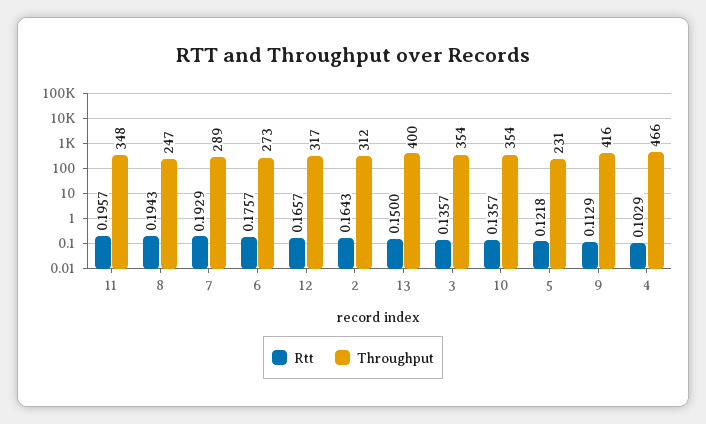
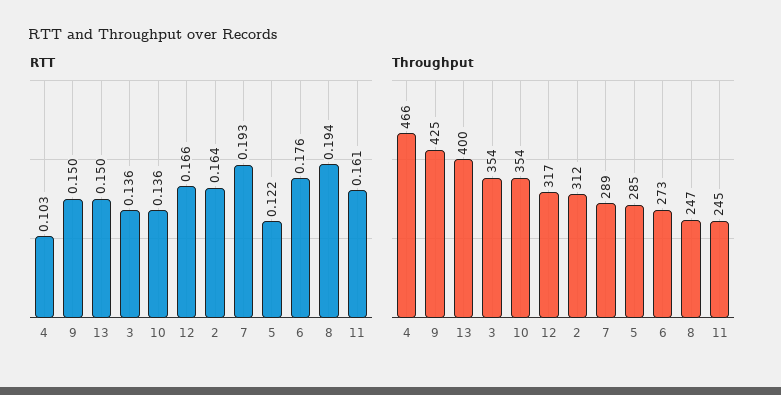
  {
    "Rtt": {
-     "11": 0.1957,
+     "11": 0.161,
      "8": 0.1943,
      "7": 0.1929,
      "6": 0.1757,
      "12": 0.1657,
      "2": 0.1643,
      "13": 0.15,
      "3": 0.1357,
      "10": 0.1357,
      "5": 0.1218,
-     "9": 0.1129,
+     "9": 0.15,
      "4": 0.1029
    },
    "Throughput": {
-     "11": 348,
+     "11": 245,
      "8": 247,
      "7": 289,
      "6": 273,
      "12": 317,
      "2": 312,
      "13": 400,
      "3": 354,
      "10": 354,
-     "5": 231,
+     "5": 285,
-     "9": 416,
+     "9": 425,
      "4": 466
    }
  }

